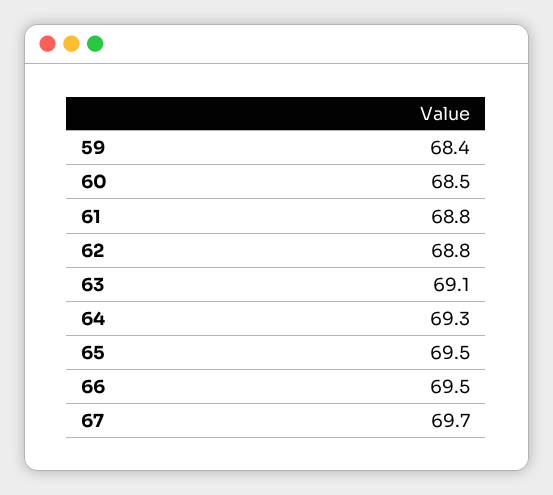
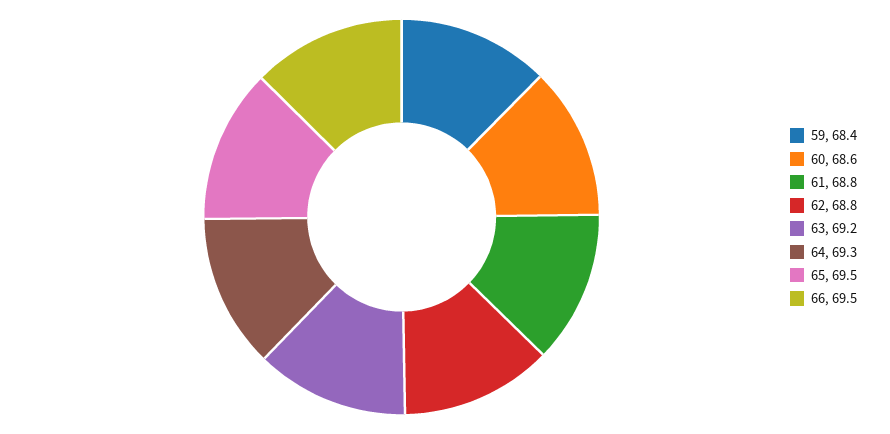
  {
    "59": 68.4,
-   "60": 68.5,
+   "60": 68.6,
    "61": 68.8,
    "62": 68.8,
-   "63": 69.1,
+   "63": 69.2,
    "64": 69.3,
    "65": 69.5,
-   "66": 69.5,
+   "66": 69.5
-   "67": 69.7
  }

